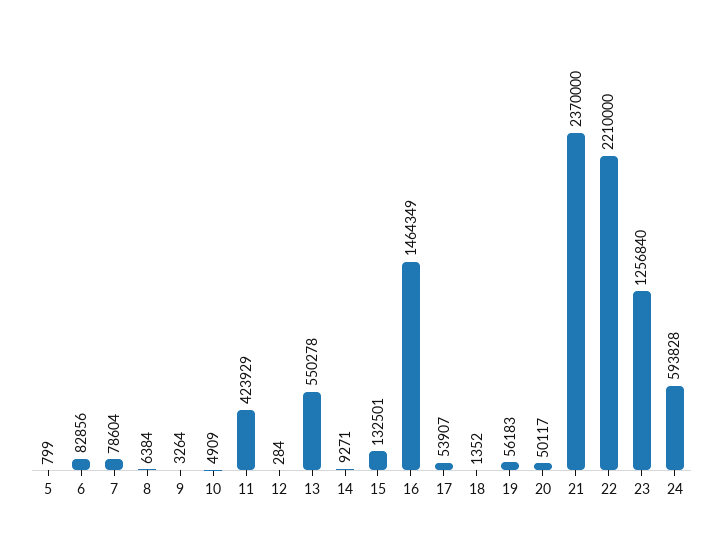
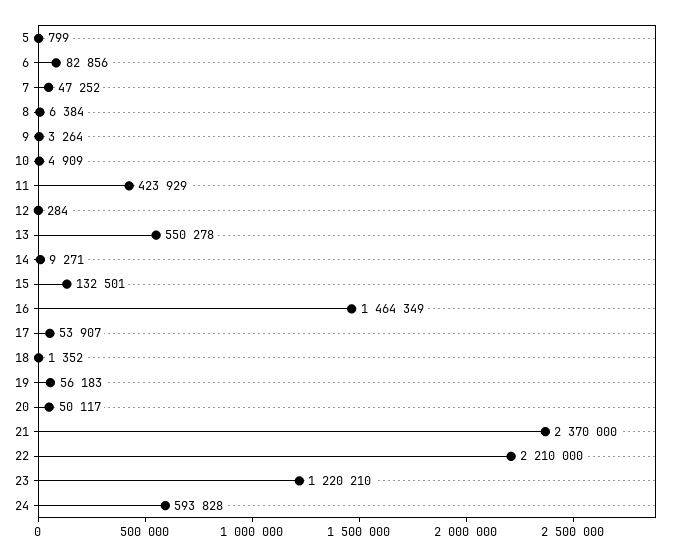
  {
    "5": 799,
    "6": 82856,
-   "7": 78604,
+   "7": 47252,
    "8": 6384,
    "9": 3264,
    "10": 4909,
    "11": 423929,
    "12": 284,
    "13": 550278,
    "14": 9271,
    "15": 132501,
    "16": 1464349,
    "17": 53907,
    "18": 1352,
    "19": 56183,
    "20": 50117,
    "21": 2370000,
    "22": 2210000,
-   "23": 1256840,
+   "23": 1220210,
    "24": 593828
  }

